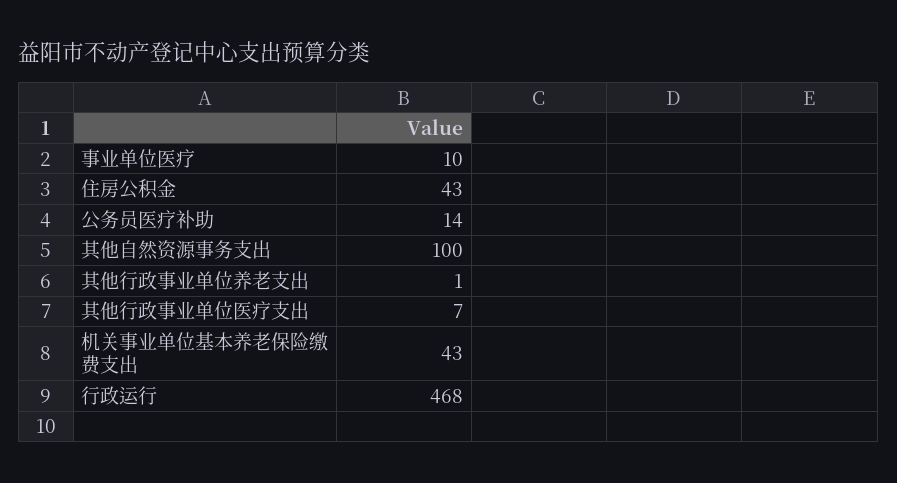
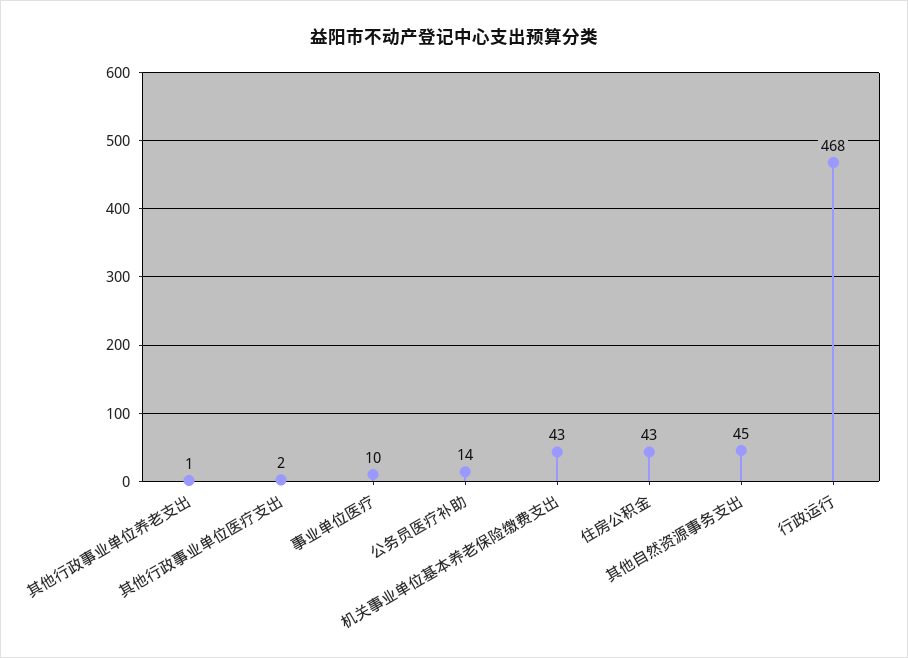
  {
    "事业单位医疗": 10,
    "住房公积金": 43,
    "公务员医疗补助": 14,
-   "其他自然资源事务支出": 100,
+   "其他自然资源事务支出": 45,
    "其他行政事业单位养老支出": 1,
-   "其他行政事业单位医疗支出": 7,
+   "其他行政事业单位医疗支出": 2,
    "机关事业单位基本养老保险缴费支出": 43,
    "行政运行": 468
  }

